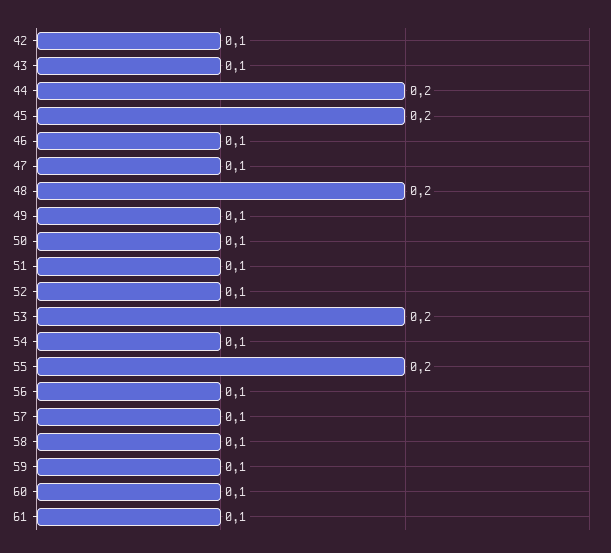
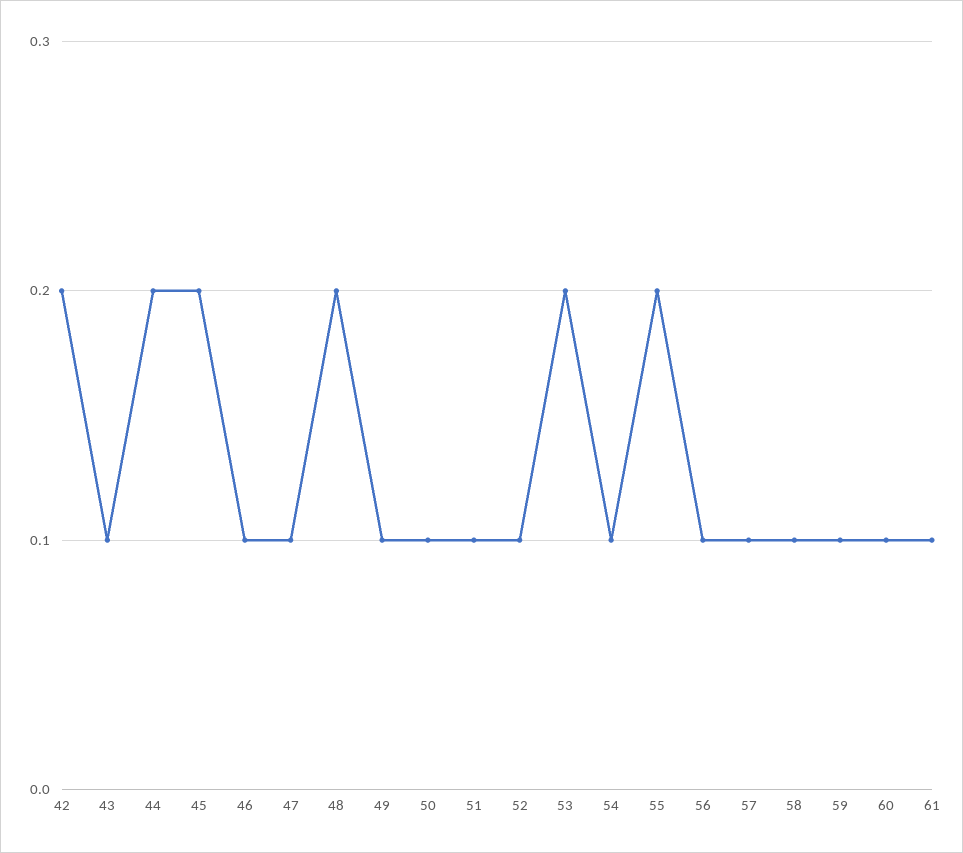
  {
-   "42": 0.1,
+   "42": 0.2,
    "43": 0.1,
    "44": 0.2,
    "45": 0.2,
    "46": 0.1,
    "47": 0.1,
    "48": 0.2,
    "49": 0.1,
    "50": 0.1,
    "51": 0.1,
    "52": 0.1,
    "53": 0.2,
    "54": 0.1,
    "55": 0.2,
    "56": 0.1,
    "57": 0.1,
    "58": 0.1,
    "59": 0.1,
    "60": 0.1,
    "61": 0.1
  }

